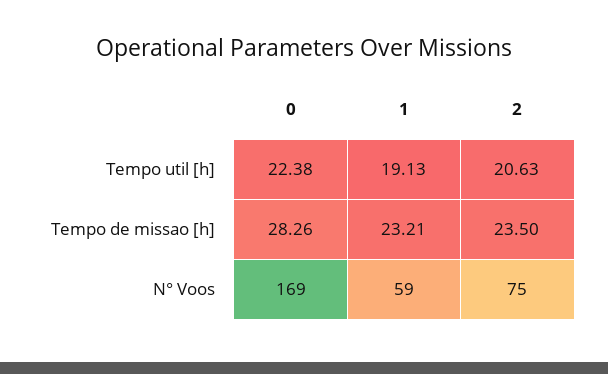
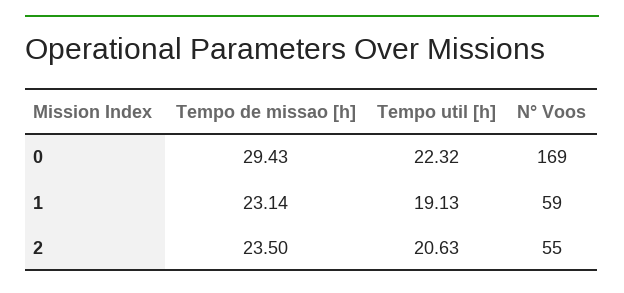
  {
    "0": {
-     "Tempo util [h]": 22.38,
+     "Tempo util [h]": 22.32,
-     "Tempo de missao [h]": 28.26,
+     "Tempo de missao [h]": 29.43,
      "N° Voos": 169
    },
    "1": {
      "Tempo util [h]": 19.13,
-     "Tempo de missao [h]": 23.21,
+     "Tempo de missao [h]": 23.14,
      "N° Voos": 59
    },
    "2": {
      "Tempo util [h]": 20.63,
      "Tempo de missao [h]": 23.5,
-     "N° Voos": 75
+     "N° Voos": 55
    }
  }

